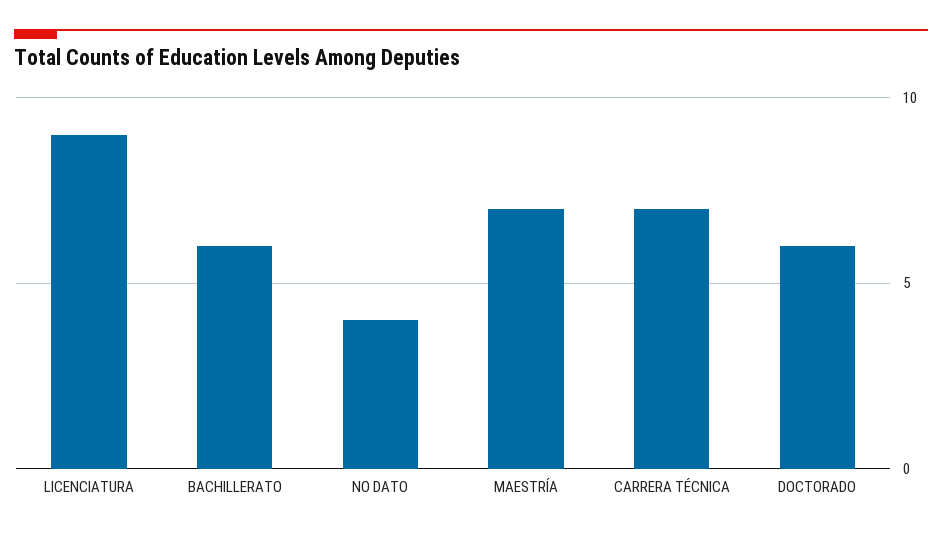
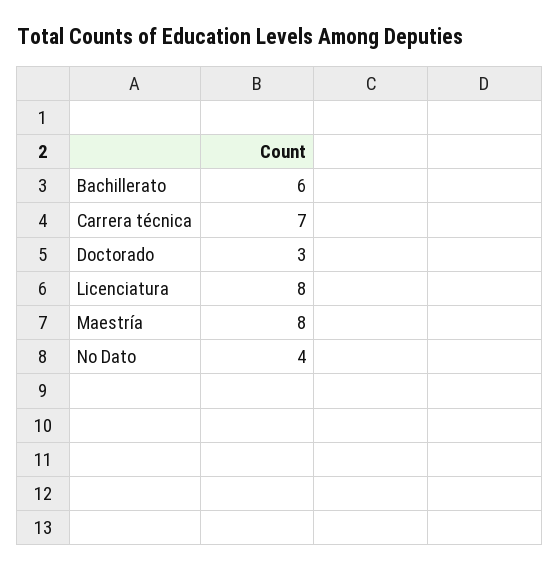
  {
-   "LICENCIATURA": 9,
+   "LICENCIATURA": 8,
    "BACHILLERATO": 6,
    "NO DATO": 4,
-   "MAESTRÍA": 7,
+   "MAESTRÍA": 8,
    "CARRERA TÉCNICA": 7,
-   "DOCTORADO": 6
+   "DOCTORADO": 3
  }

